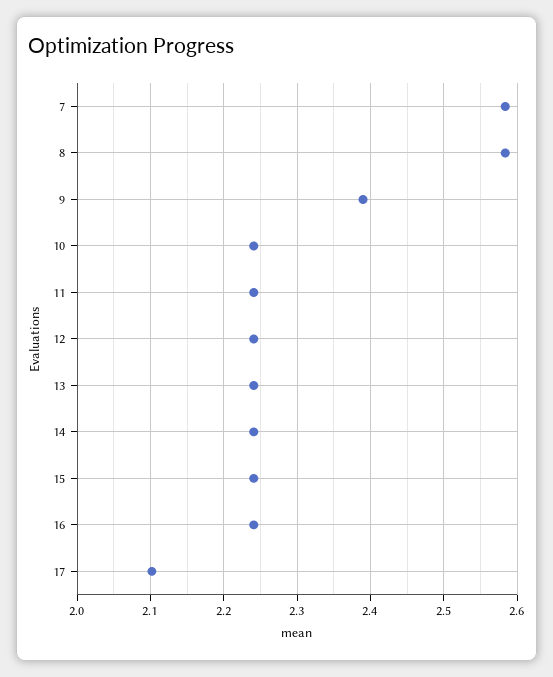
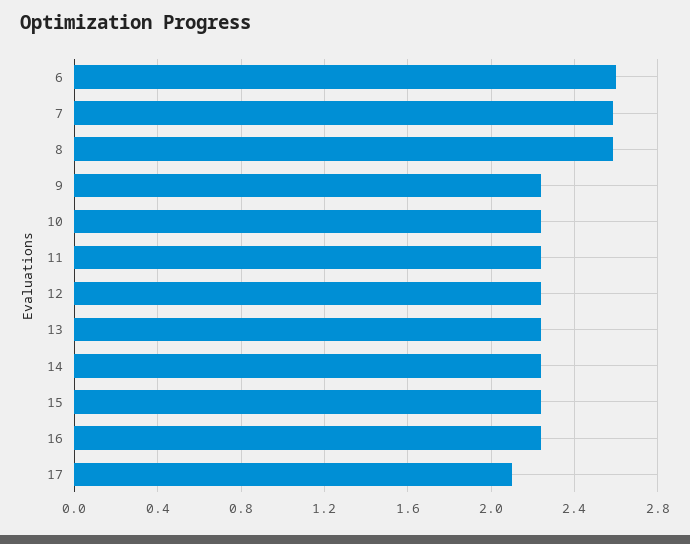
  {
    "7": 2.58,
    "8": 2.58,
-   "9": 2.39,
+   "9": 2.25,
    "10": 2.24,
    "11": 2.24,
    "12": 2.24,
    "13": 2.24,
    "14": 2.24,
    "15": 2.24,
    "16": 2.24,
-   "17": 2.1
+   "17": 2.1,
+   "6": 2.6
  }

